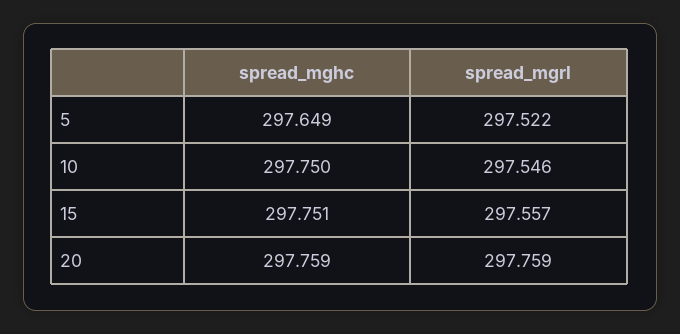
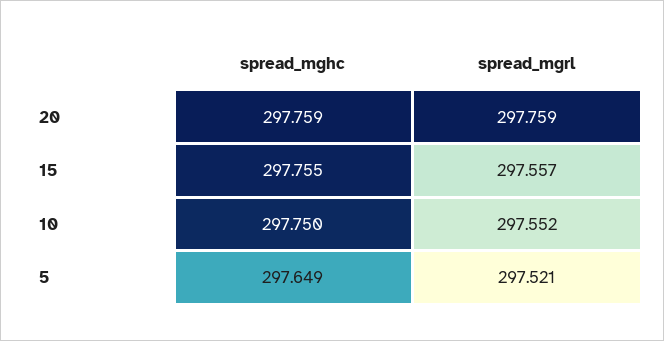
  {
    "spread_mghc": {
      "5": 297.649,
      "10": 297.75,
-     "15": 297.751,
+     "15": 297.755,
      "20": 297.759
    },
    "spread_mgrl": {
-     "5": 297.522,
+     "5": 297.521,
-     "10": 297.546,
+     "10": 297.552,
      "15": 297.557,
      "20": 297.759
    }
  }

